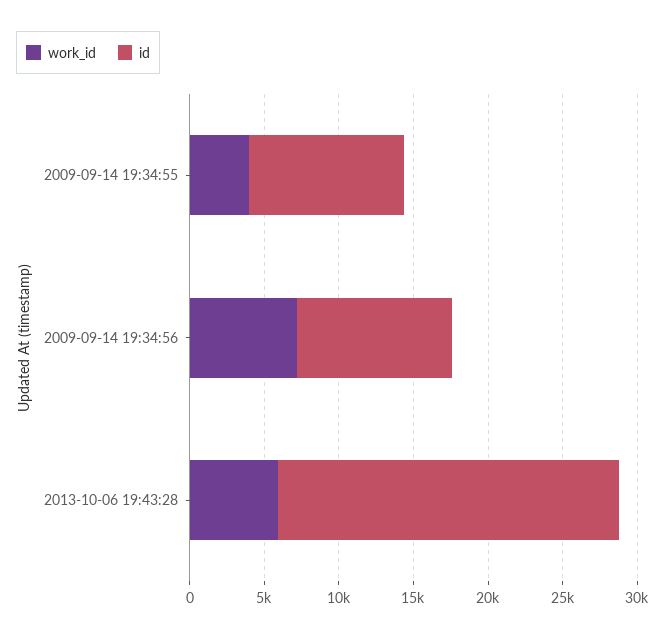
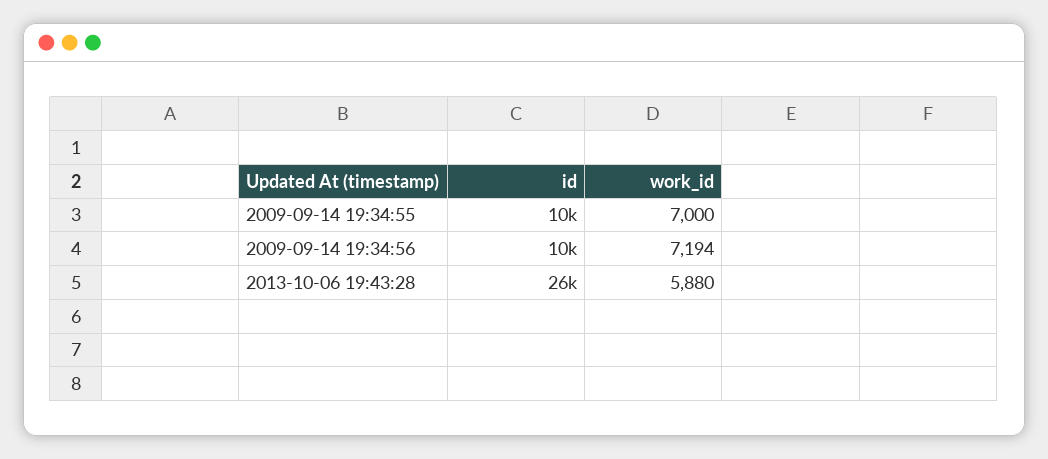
  {
    "work_id": {
-     "2009-09-14 19:34:55": 4000,
+     "2009-09-14 19:34:55": 7000,
      "2009-09-14 19:34:56": 7194,
      "2013-10-06 19:43:28": 5880
    },
    "id": {
      "2009-09-14 19:34:55": 10000,
      "2009-09-14 19:34:56": 10000,
-     "2013-10-06 19:43:28": 23000
+     "2013-10-06 19:43:28": 26000
    }
  }

